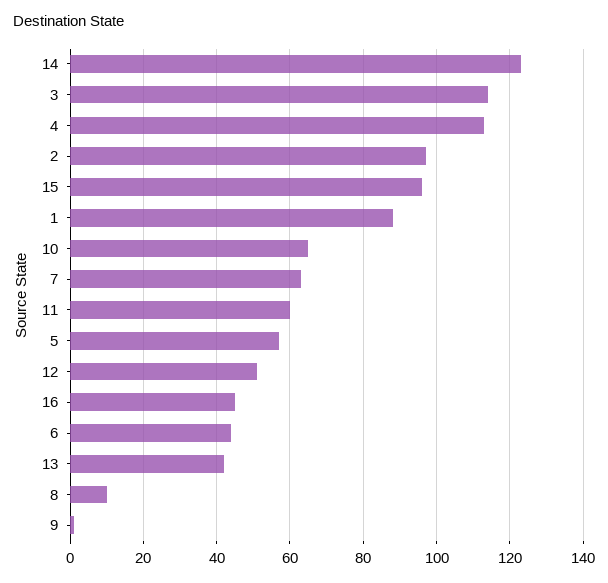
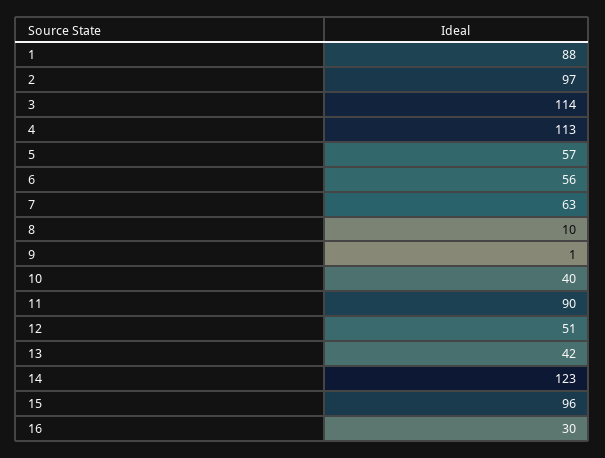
  {
    "14": 123,
    "3": 114,
    "4": 113,
    "2": 97,
    "15": 96,
    "1": 88,
-   "10": 65,
+   "10": 40,
    "7": 63,
-   "11": 60,
+   "11": 90,
    "5": 57,
    "12": 51,
-   "16": 45,
+   "16": 30,
-   "6": 45,
+   "6": 56,
    "13": 42,
    "8": 10,
    "9": 1
  }

